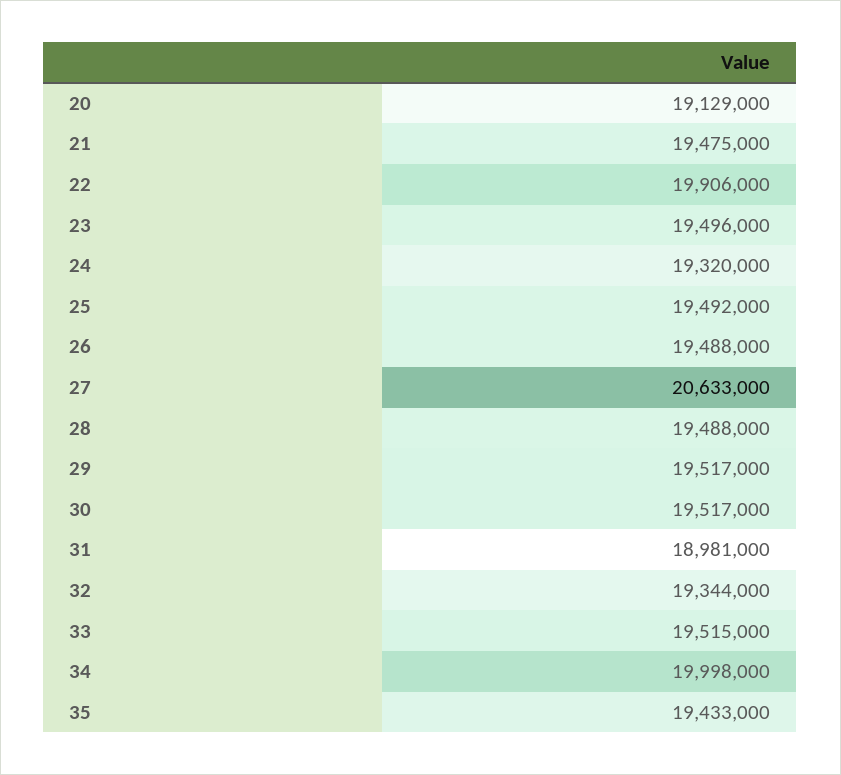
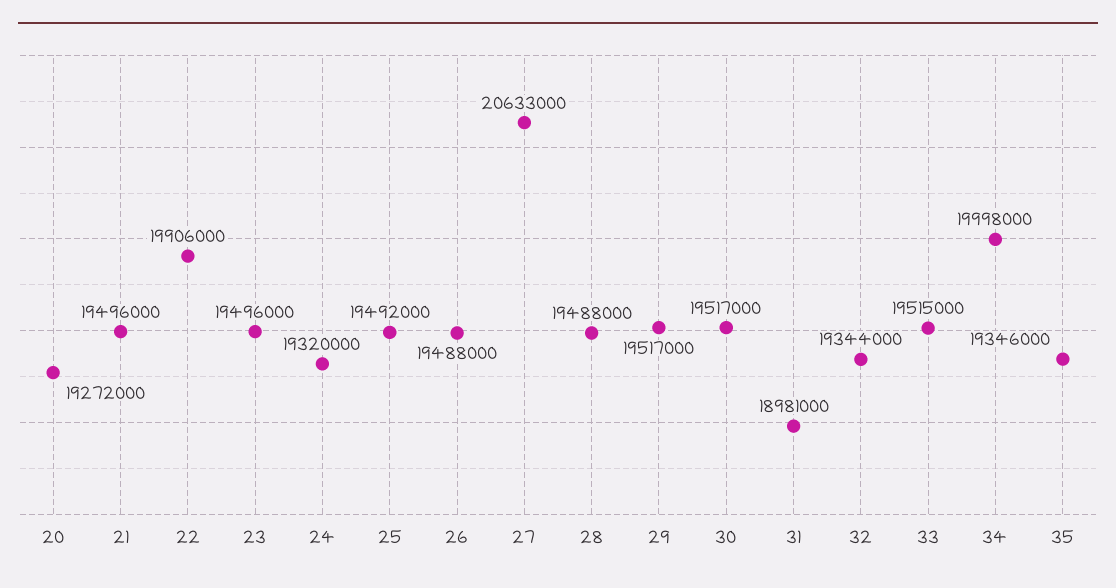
  {
-   "20": 19129000,
+   "20": 19272000,
-   "21": 19475000,
+   "21": 19496000,
    "22": 19906000,
    "23": 19496000,
    "24": 19320000,
    "25": 19492000,
    "26": 19488000,
    "27": 20633000,
    "28": 19488000,
    "29": 19517000,
    "30": 19517000,
    "31": 18981000,
    "32": 19344000,
    "33": 19515000,
    "34": 19998000,
-   "35": 19433000
+   "35": 19346000
  }

